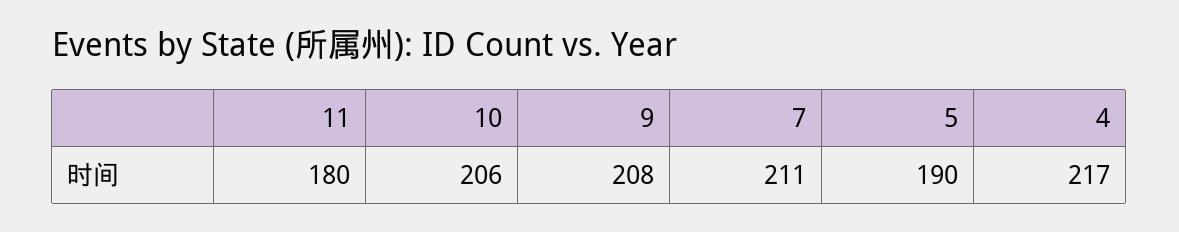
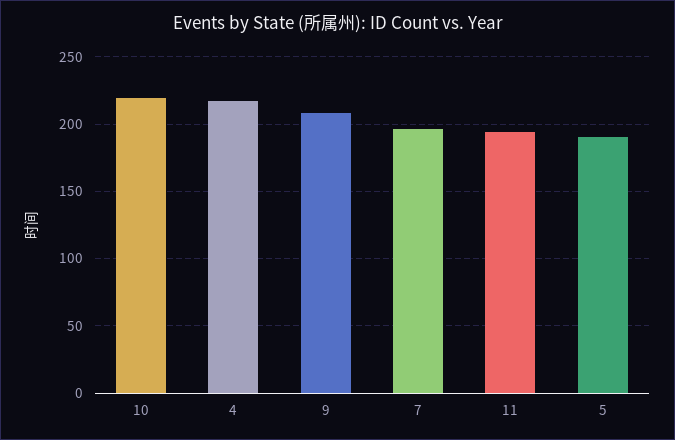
  {
-   "11": 180,
+   "11": 195,
-   "10": 206,
+   "10": 220,
    "9": 208,
-   "7": 211,
+   "7": 195,
    "5": 190,
    "4": 217
  }

